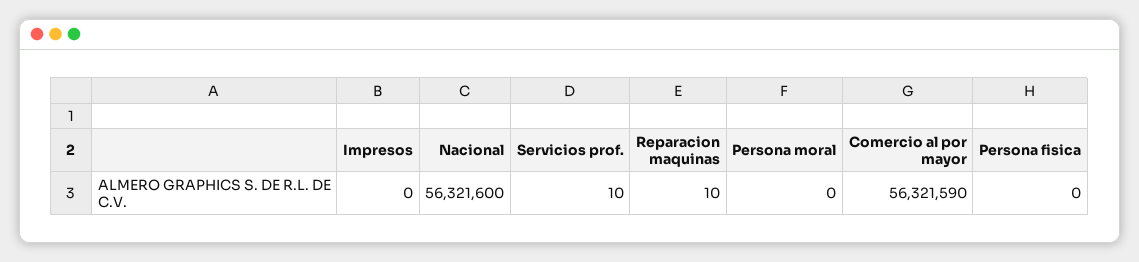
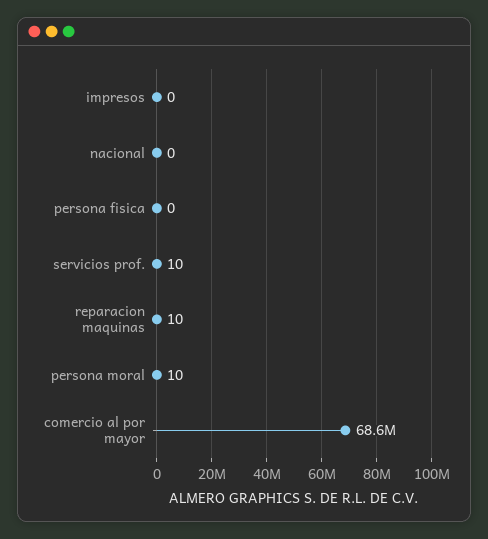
  {
    "Impresos": 0,
-   "Nacional": 56321600,
+   "Nacional": 0,
    "Servicios prof.": 10,
    "Reparacion maquinas": 10,
-   "Persona moral": 0,
+   "Persona moral": 10,
-   "Comercio al por mayor": 56321590,
+   "Comercio al por mayor": 68600000,
    "Persona fisica": 0
  }

